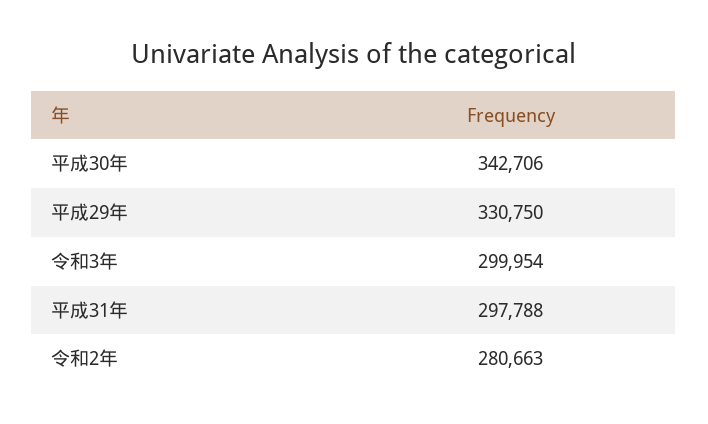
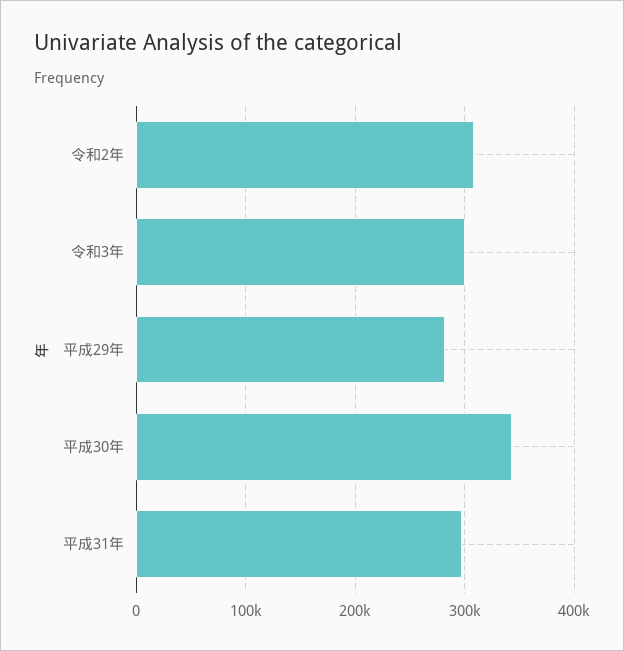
  {
    "平成30年": 342706,
-   "平成29年": 330750,
+   "平成29年": 280000,
    "令和3年": 299954,
    "平成31年": 297788,
-   "令和2年": 280663
+   "令和2年": 310000
  }

